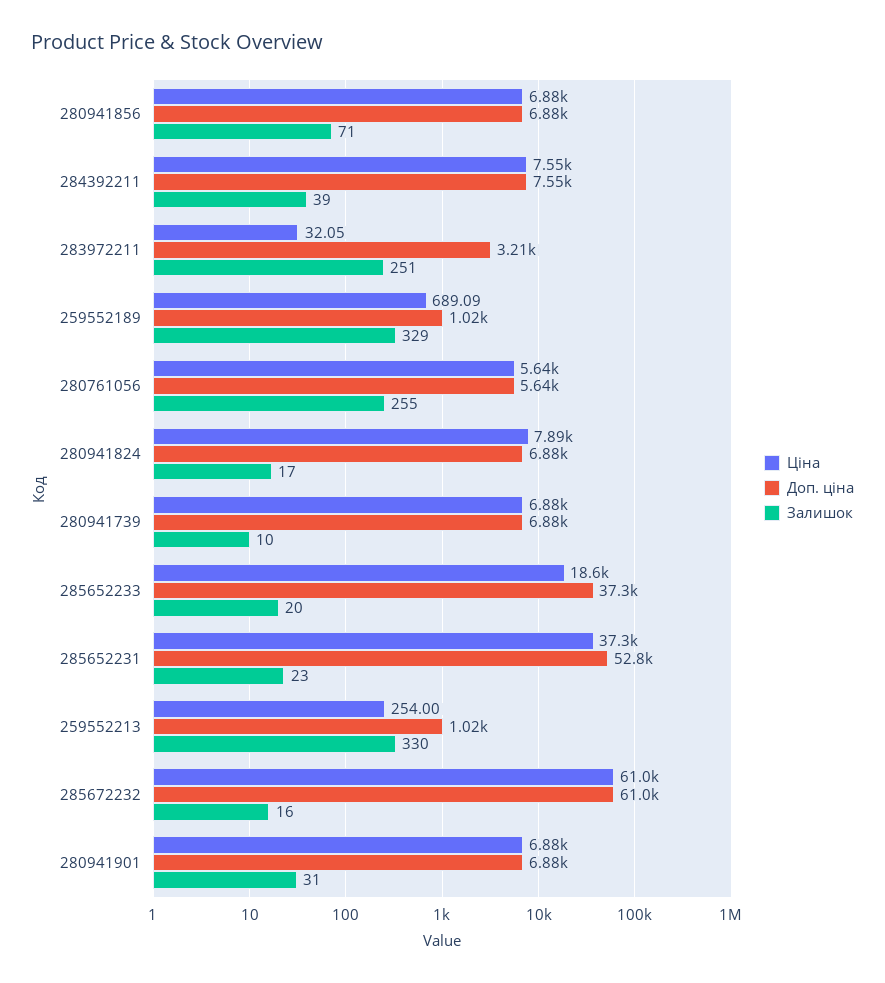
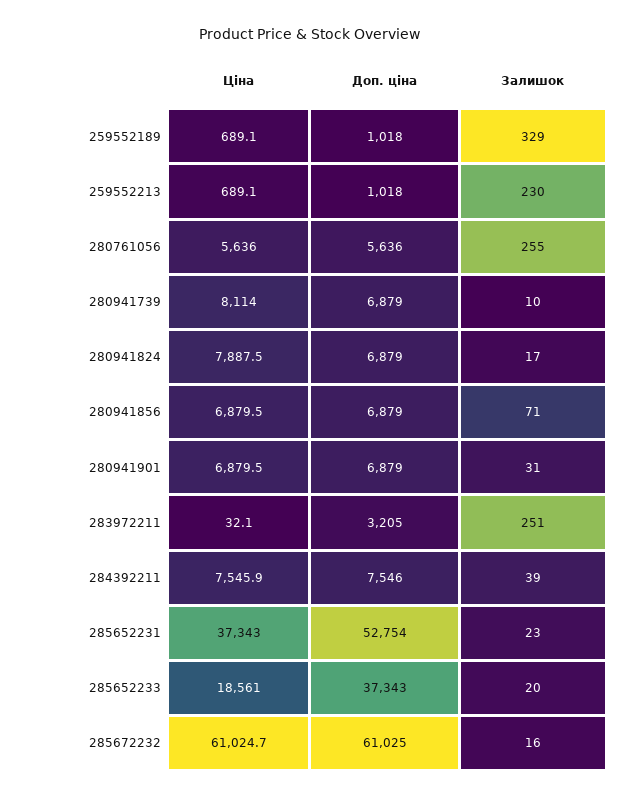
  {
    "Ціна": {
      "280941856": 6879.5,
      "284392211": 7545.9,
      "283972211": 32.05,
      "259552189": 689.09,
      "280761056": 5636,
      "280941824": 7887.5,
-     "280941739": 6880,
+     "280941739": 8114,
      "285652233": 18561,
      "285652231": 37343,
-     "259552213": 254,
+     "259552213": 689.1,
      "285672232": 61024.7,
      "280941901": 6879.5
    },
    "Доп. ціна": {
      "280941856": 6879,
      "284392211": 7546,
      "283972211": 3205,
      "259552189": 1018,
      "280761056": 5636,
      "280941824": 6879,
      "280941739": 6879,
      "285652233": 37343,
      "285652231": 52754,
      "259552213": 1018,
      "285672232": 61025,
      "280941901": 6879
    },
    "Залишок": {
      "280941856": 71,
      "284392211": 39,
      "283972211": 251,
      "259552189": 329,
      "280761056": 255,
      "280941824": 17,
      "280941739": 10,
      "285652233": 20,
      "285652231": 23,
-     "259552213": 330,
+     "259552213": 230,
      "285672232": 16,
      "280941901": 31
    }
  }

